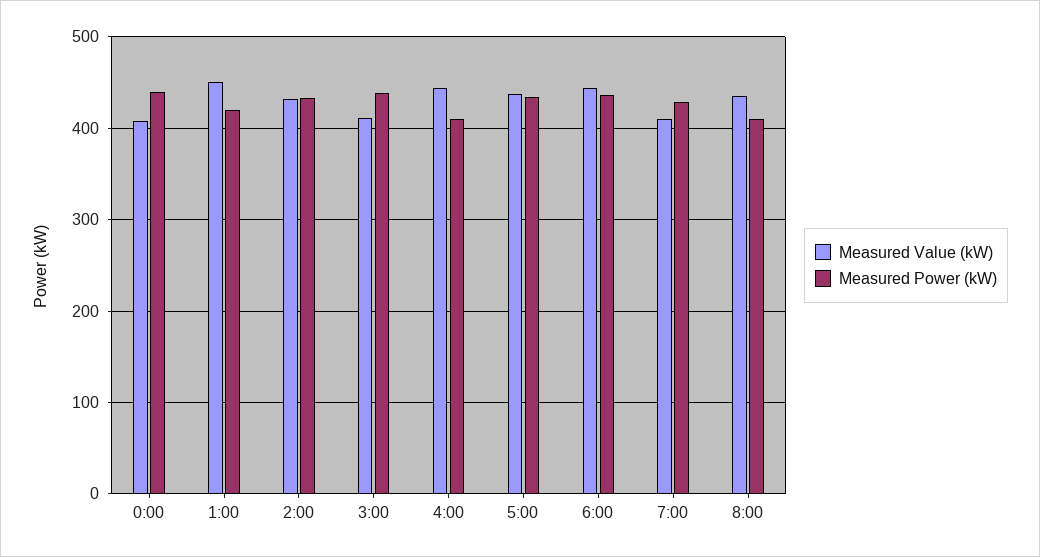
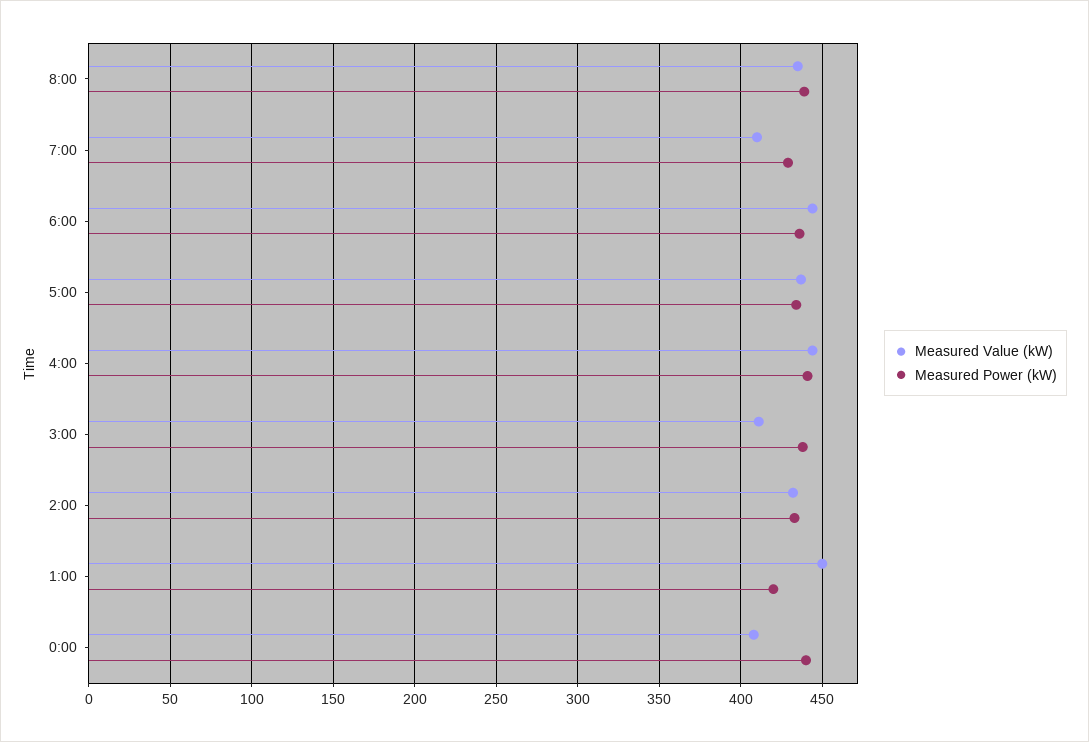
  {
    "Measured Value (kW)": {
      "0:00": 410,
      "1:00": 450,
      "2:00": 430,
      "3:00": 410,
      "4:00": 445,
      "5:00": 435,
      "6:00": 445,
      "7:00": 410,
      "8:00": 435
    },
    "Measured Power (kW)": {
      "0:00": 440,
      "1:00": 420,
      "2:00": 435,
      "3:00": 440,
-     "4:00": 410,
+     "4:00": 440,
      "5:00": 435,
      "6:00": 435,
      "7:00": 430,
-     "8:00": 410
+     "8:00": 440
    }
  }

